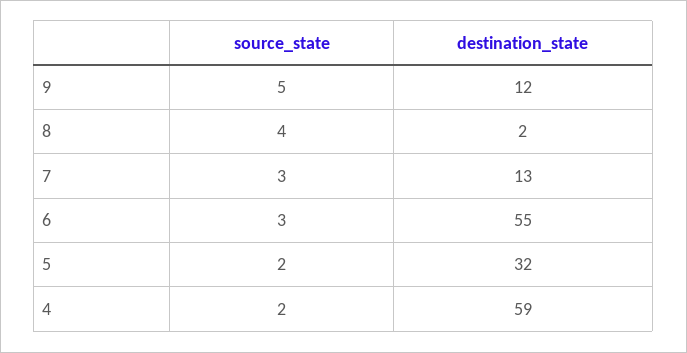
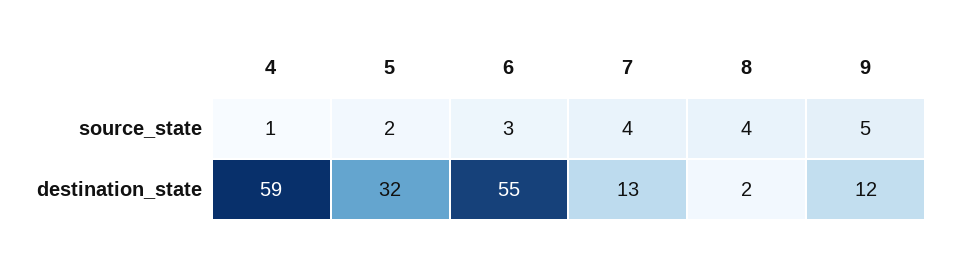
  {
    "source_state": {
      "9": 5,
      "8": 4,
-     "7": 3,
+     "7": 4,
      "6": 3,
      "5": 2,
-     "4": 2
+     "4": 1
    },
    "destination_state": {
      "9": 12,
      "8": 2,
      "7": 13,
      "6": 55,
      "5": 32,
      "4": 59
    }
  }

